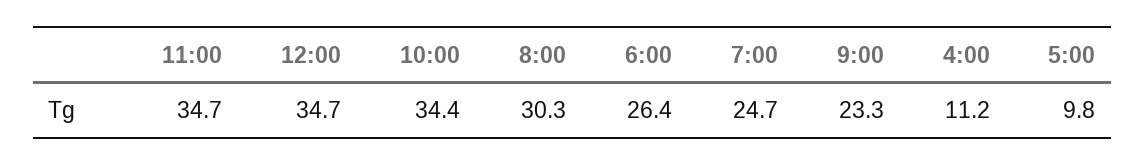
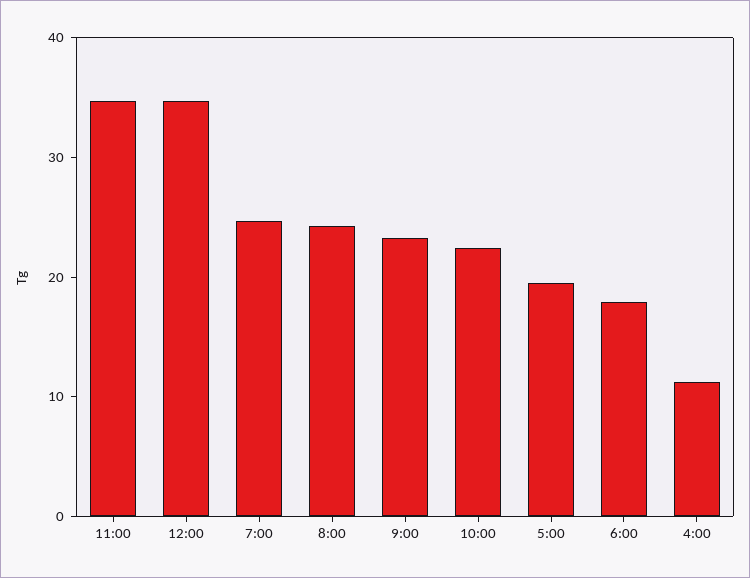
  {
    "11:00": 34.7,
    "12:00": 34.7,
-   "10:00": 34.4,
+   "10:00": 22,
-   "8:00": 30.3,
+   "8:00": 24,
-   "6:00": 26.4,
+   "6:00": 18,
    "7:00": 24.7,
    "9:00": 23.3,
    "4:00": 11.2,
-   "5:00": 9.8
+   "5:00": 20
  }

